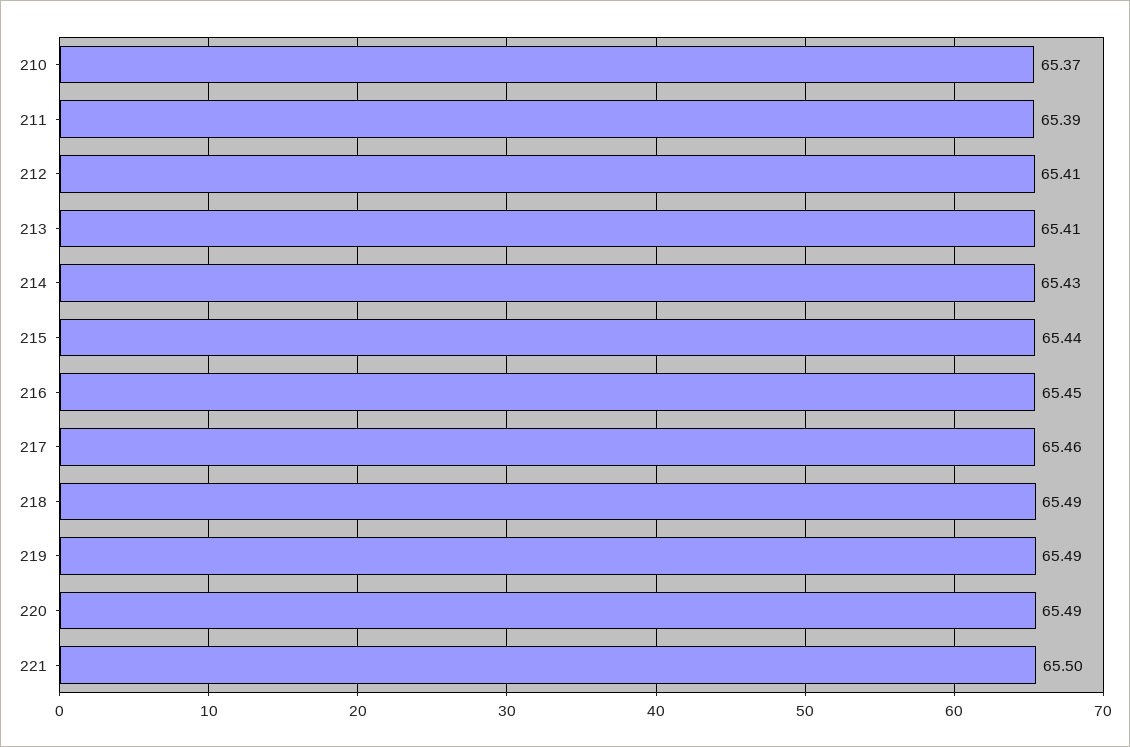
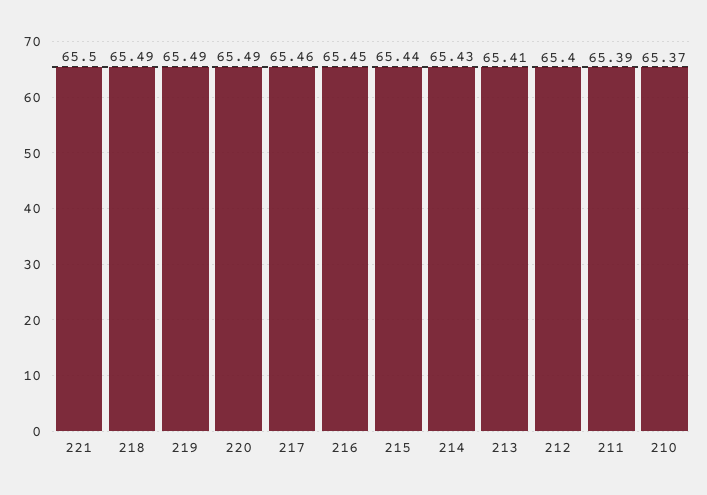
  {
    "210": 65.37,
    "211": 65.39,
-   "212": 65.41,
+   "212": 65.4,
    "213": 65.41,
    "214": 65.43,
    "215": 65.44,
    "216": 65.45,
    "217": 65.46,
    "218": 65.49,
    "219": 65.49,
    "220": 65.49,
    "221": 65.5
  }

